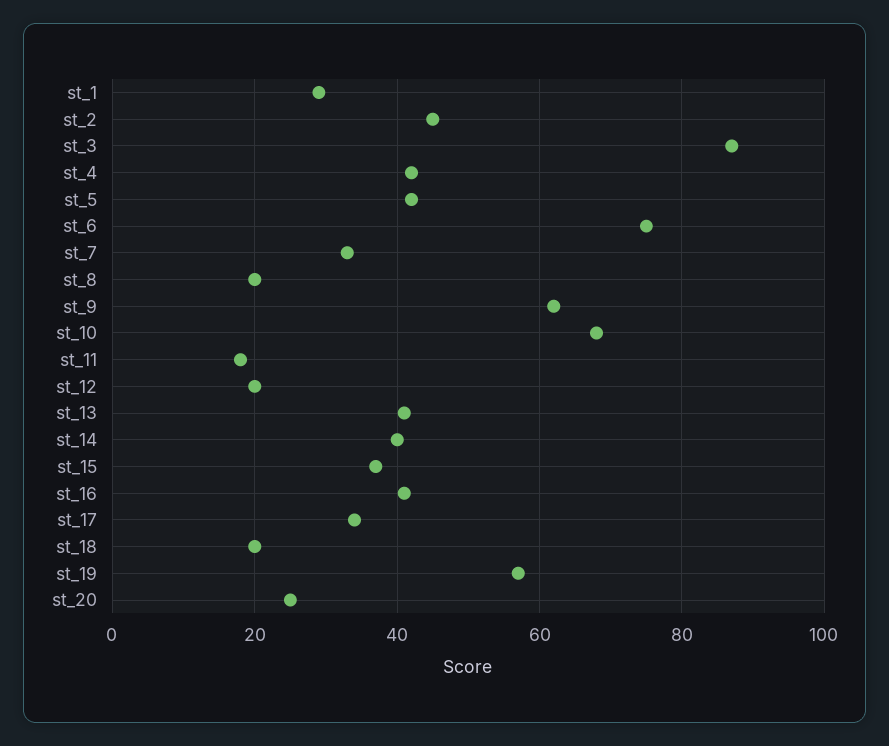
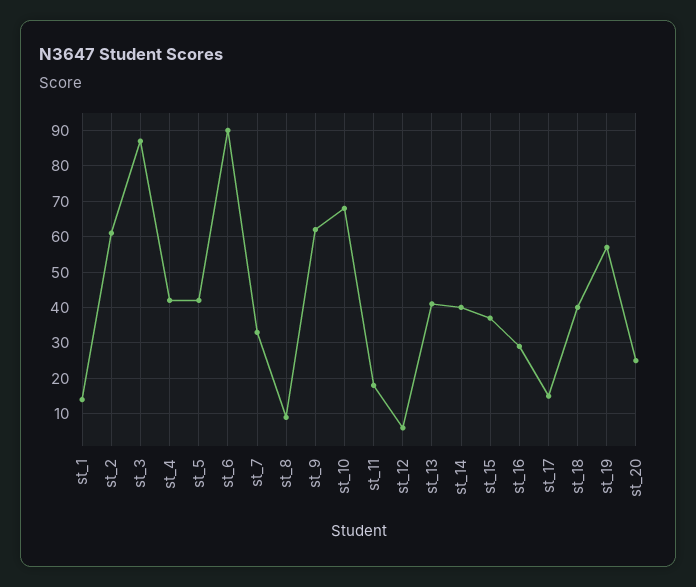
  {
-   "st_1": 30,
+   "st_1": 15,
-   "st_2": 45,
+   "st_2": 60,
    "st_3": 85,
    "st_4": 40,
    "st_5": 40,
-   "st_6": 75,
+   "st_6": 90,
    "st_7": 35,
-   "st_8": 20,
+   "st_8": 10,
    "st_9": 60,
    "st_10": 70,
    "st_11": 20,
-   "st_12": 20,
+   "st_12": 5,
    "st_13": 40,
    "st_14": 40,
    "st_15": 35,
-   "st_16": 40,
+   "st_16": 30,
-   "st_17": 35,
+   "st_17": 15,
-   "st_18": 20,
+   "st_18": 40,
    "st_19": 55,
    "st_20": 25
  }

